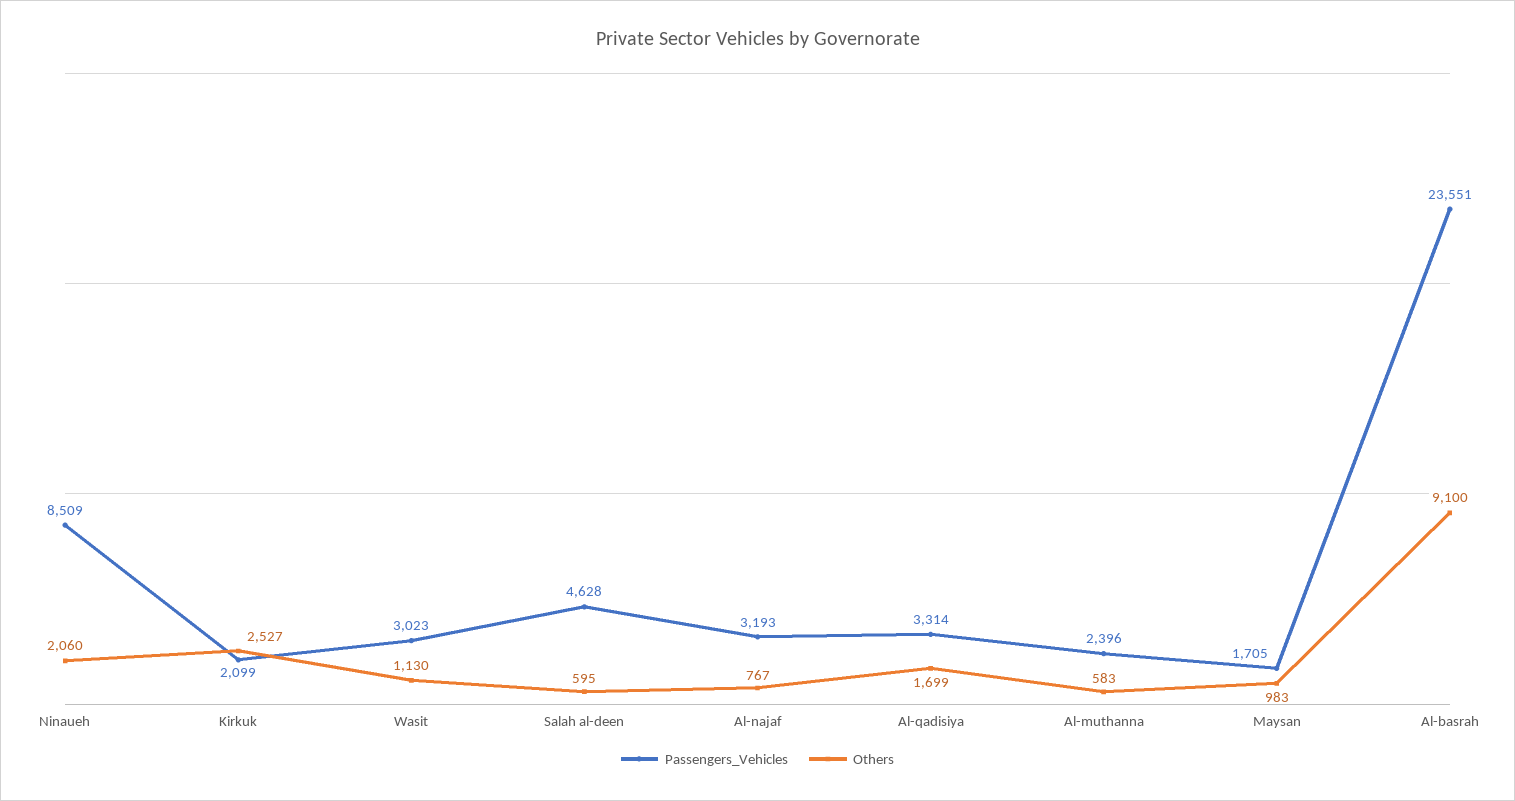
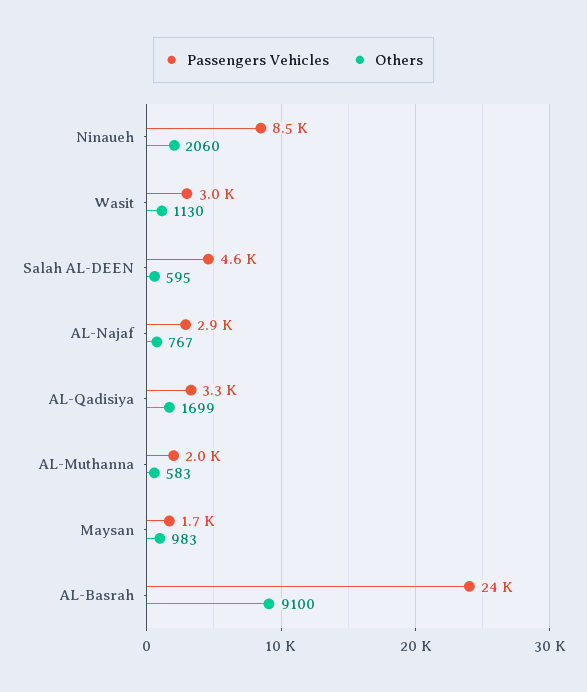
  {
    "Passengers_Vehicles": {
      "Ninaueh": 8509,
-     "Kirkuk": 2099,
      "Wasit": 3023,
      "Salah al-deen": 4628,
-     "Al-najaf": 3193,
+     "Al-najaf": 2900,
      "Al-qadisiya": 3314,
-     "Al-muthanna": 2396,
+     "Al-muthanna": 2000,
      "Maysan": 1705,
      "Al-basrah": 23551
    },
    "Others": {
      "Ninaueh": 2060,
-     "Kirkuk": 2527,
      "Wasit": 1130,
      "Salah al-deen": 595,
      "Al-najaf": 767,
      "Al-qadisiya": 1699,
      "Al-muthanna": 583,
      "Maysan": 983,
      "Al-basrah": 9100
    }
  }

